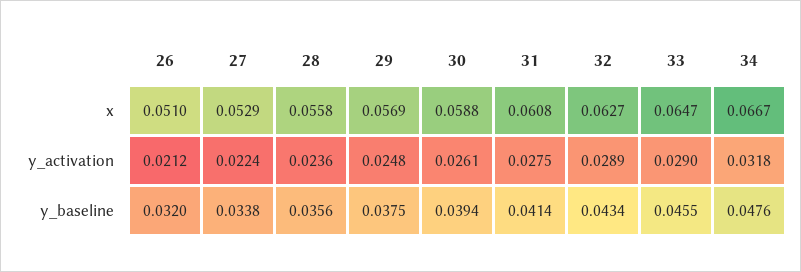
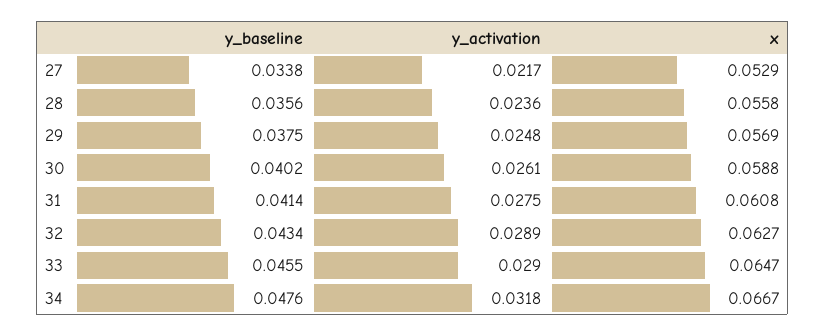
  {
-   "26": {
-     "x": 0.051,
-     "y_activation": 0.0212,
-     "y_baseline": 0.032
-   },
    "27": {
      "x": 0.0529,
-     "y_activation": 0.0224,
+     "y_activation": 0.0217,
      "y_baseline": 0.0338
    },
    "28": {
      "x": 0.0558,
      "y_activation": 0.0236,
      "y_baseline": 0.0356
    },
    "29": {
      "x": 0.0569,
      "y_activation": 0.0248,
      "y_baseline": 0.0375
    },
    "30": {
      "x": 0.0588,
      "y_activation": 0.0261,
-     "y_baseline": 0.0394
+     "y_baseline": 0.0402
    },
    "31": {
      "x": 0.0608,
      "y_activation": 0.0275,
      "y_baseline": 0.0414
    },
    "32": {
      "x": 0.0627,
      "y_activation": 0.0289,
      "y_baseline": 0.0434
    },
    "33": {
      "x": 0.0647,
      "y_activation": 0.029,
      "y_baseline": 0.0455
    },
    "34": {
      "x": 0.0667,
      "y_activation": 0.0318,
      "y_baseline": 0.0476
    }
  }

